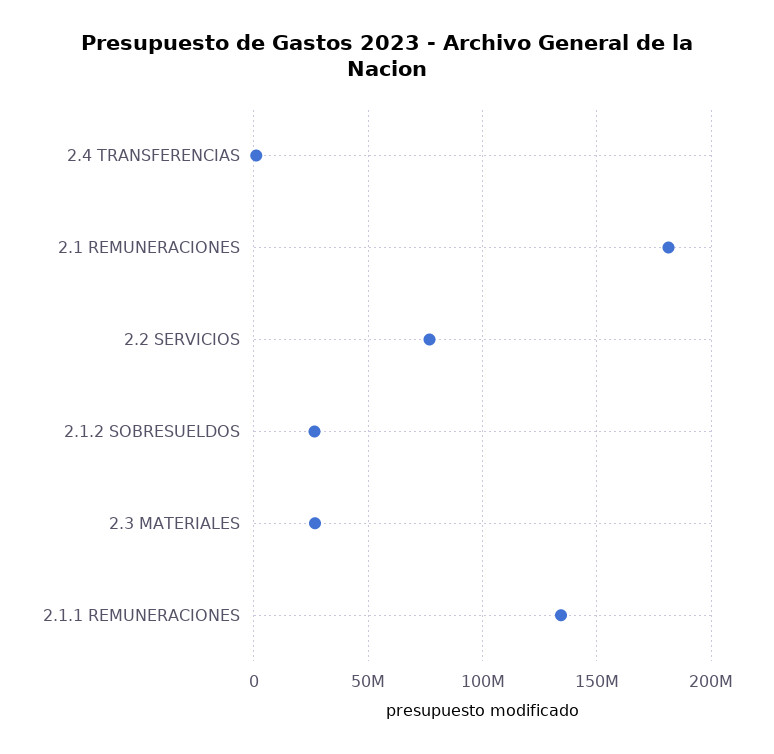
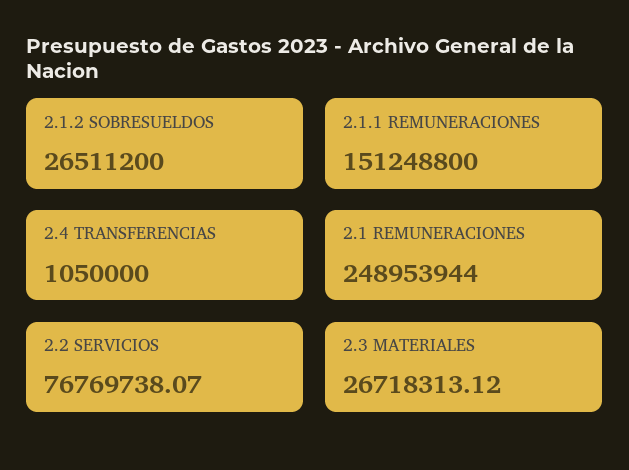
  {
    "2.4 TRANSFERENCIAS": 1050000,
-   "2.1 REMUNERACIONES": 180000000,
+   "2.1 REMUNERACIONES": 248953944,
    "2.2 SERVICIOS": 76769738.07,
    "2.1.2 SOBRESUELDOS": 26511200,
    "2.3 MATERIALES": 26718313.12,
-   "2.1.1 REMUNERACIONES": 135000000
+   "2.1.1 REMUNERACIONES": 151248800
  }

